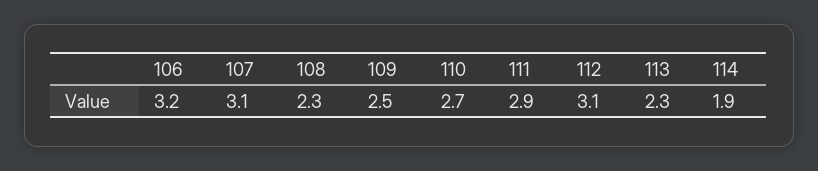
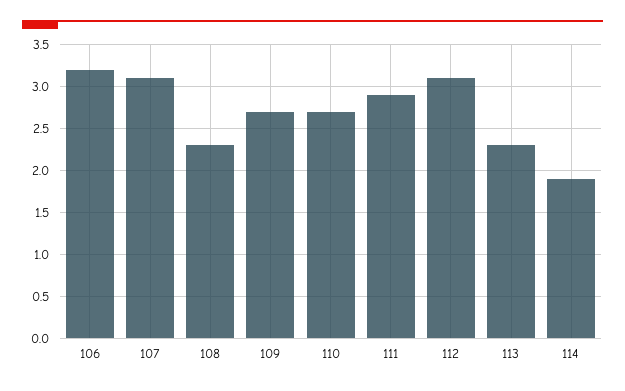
  {
    "106": 3.2,
    "107": 3.1,
    "108": 2.3,
-   "109": 2.5,
+   "109": 2.7,
    "110": 2.7,
    "111": 2.9,
    "112": 3.1,
    "113": 2.3,
    "114": 1.9
  }

